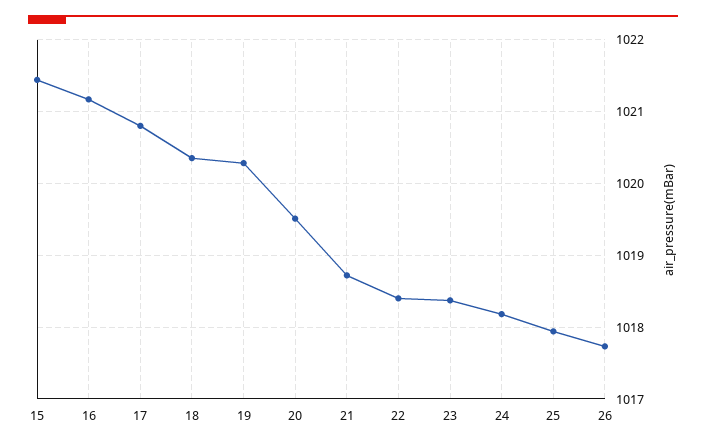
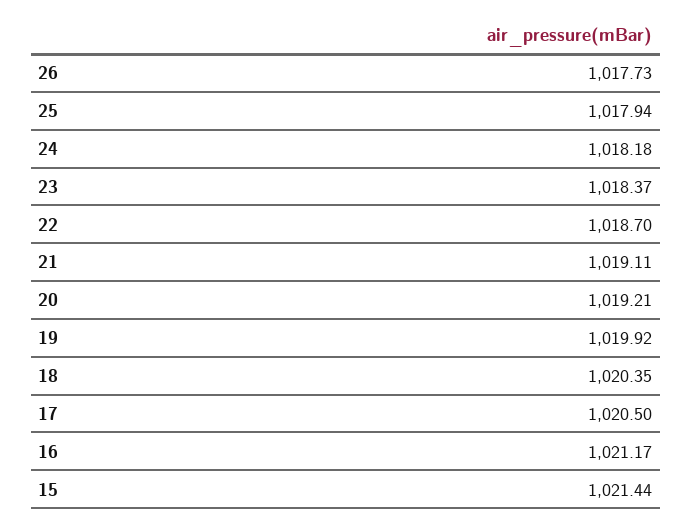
  {
    "15": 1021.44,
    "16": 1021.17,
-   "17": 1020.8,
+   "17": 1020.5,
    "18": 1020.35,
-   "19": 1020.3,
+   "19": 1019.92,
-   "20": 1019.5,
+   "20": 1019.21,
-   "21": 1018.7,
+   "21": 1019.11,
-   "22": 1018.4,
+   "22": 1018.7,
    "23": 1018.37,
    "24": 1018.18,
    "25": 1017.94,
    "26": 1017.73
  }

